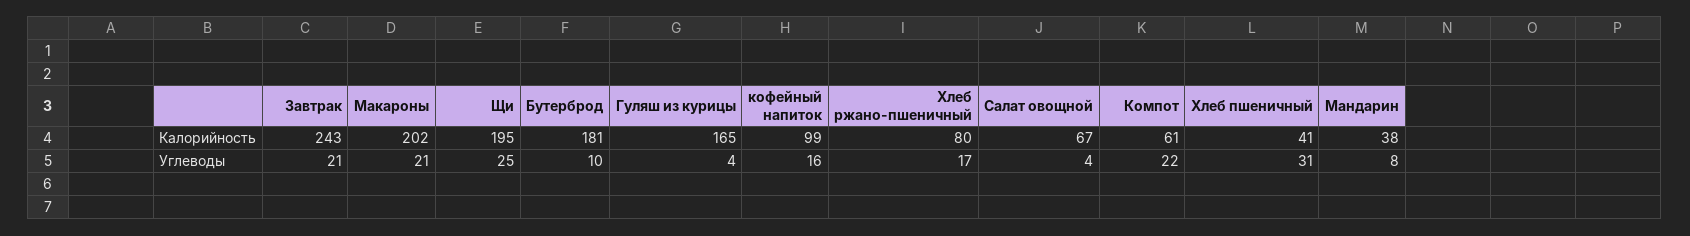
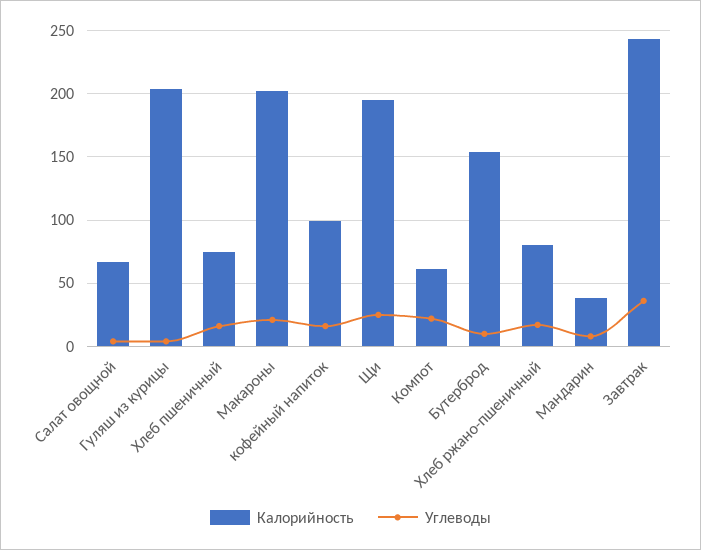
  {
    "Калорийность": {
      "Завтрак": 243,
      "Макароны": 202,
      "Щи": 195,
-     "Бутерброд": 181,
+     "Бутерброд": 155,
-     "Гуляш из курицы": 165,
+     "Гуляш из курицы": 205,
      "кофейный напиток": 99,
      "Хлеб ржано-пшеничный": 80,
      "Салат овощной": 67,
      "Компот": 61,
-     "Хлеб пшеничный": 41,
+     "Хлеб пшеничный": 75,
      "Мандарин": 38
    },
    "Углеводы": {
-     "Завтрак": 21,
+     "Завтрак": 35,
      "Макароны": 21,
      "Щи": 25,
      "Бутерброд": 10,
      "Гуляш из курицы": 4,
      "кофейный напиток": 16,
      "Хлеб ржано-пшеничный": 17,
      "Салат овощной": 4,
      "Компот": 22,
-     "Хлеб пшеничный": 31,
+     "Хлеб пшеничный": 15,
      "Мандарин": 8
    }
  }

